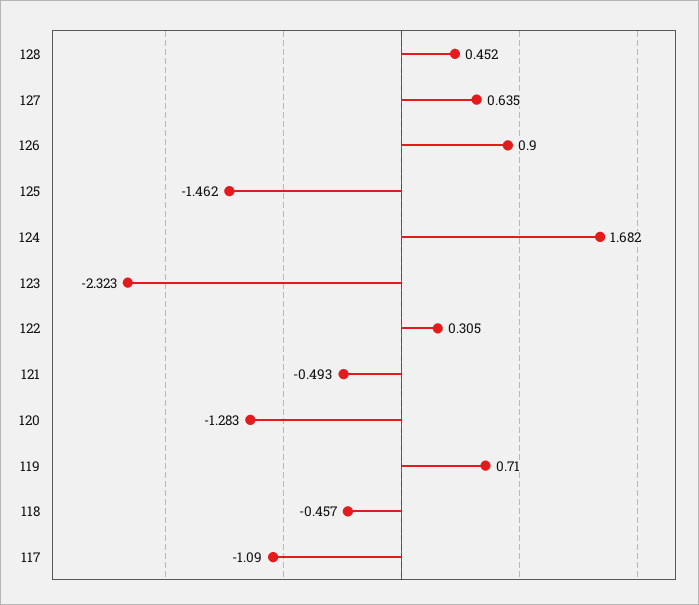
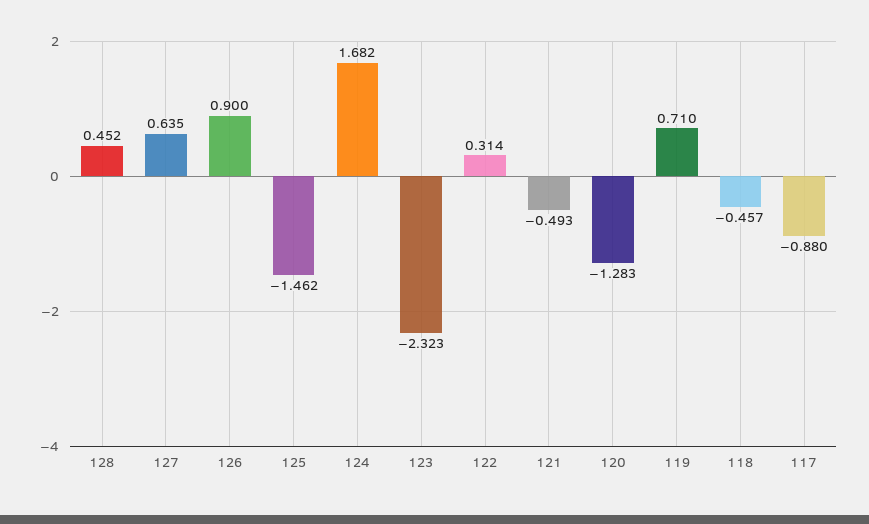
  {
    "128": 0.452,
    "127": 0.635,
    "126": 0.9,
    "125": -1.462,
    "124": 1.682,
    "123": -2.323,
-   "122": 0.305,
+   "122": 0.314,
    "121": -0.493,
    "120": -1.283,
    "119": 0.71,
    "118": -0.457,
-   "117": -1.09
+   "117": -0.88
  }

